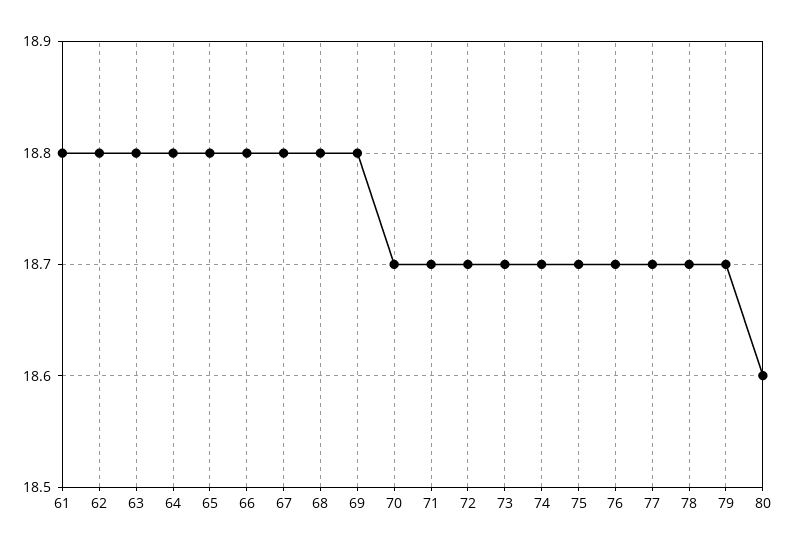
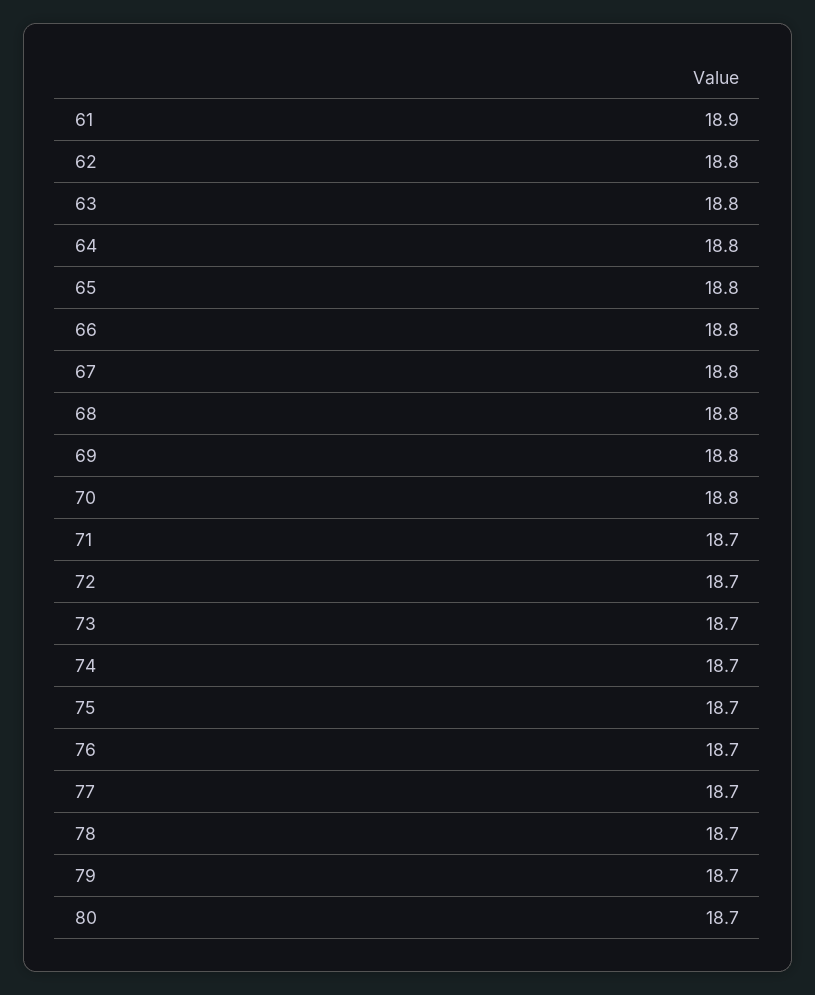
  {
-   "61": 18.8,
+   "61": 18.9,
    "62": 18.8,
    "63": 18.8,
    "64": 18.8,
    "65": 18.8,
    "66": 18.8,
    "67": 18.8,
    "68": 18.8,
    "69": 18.8,
-   "70": 18.7,
+   "70": 18.8,
    "71": 18.7,
    "72": 18.7,
    "73": 18.7,
    "74": 18.7,
    "75": 18.7,
    "76": 18.7,
    "77": 18.7,
    "78": 18.7,
    "79": 18.7,
-   "80": 18.6
+   "80": 18.7
  }

